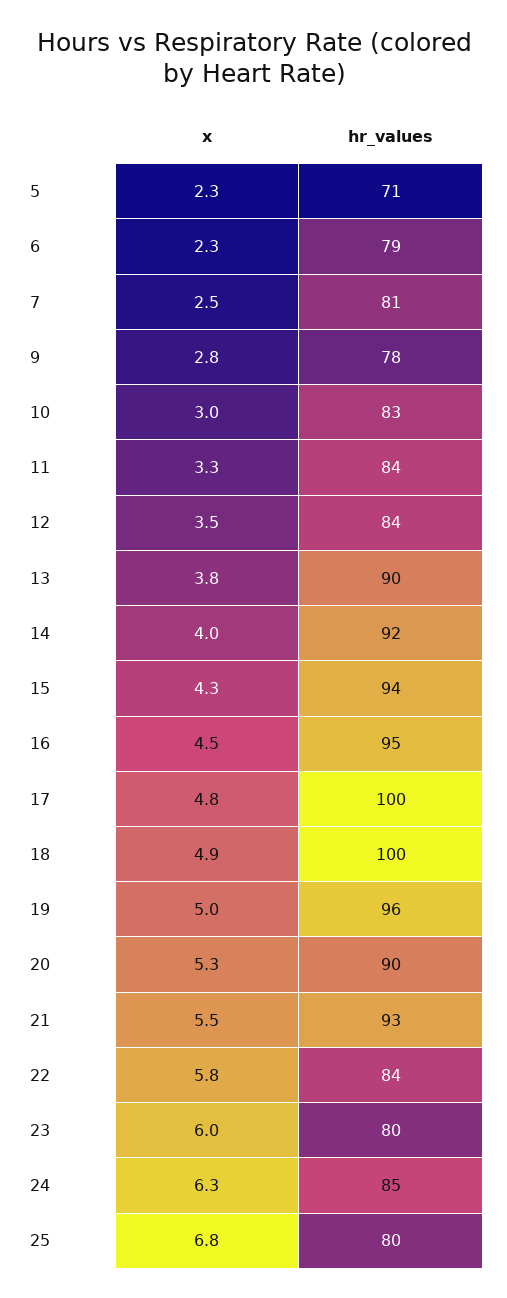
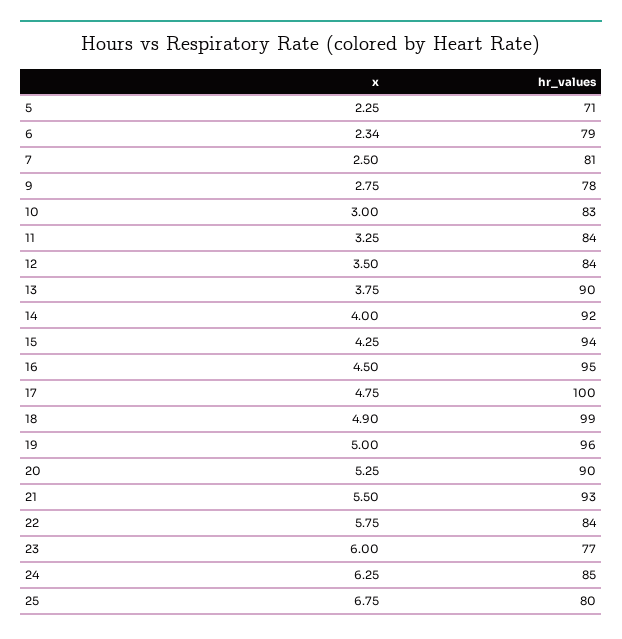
  {
    "x": {
      "5": 2.25,
      "6": 2.34,
      "7": 2.5,
      "9": 2.75,
      "10": 3,
      "11": 3.25,
      "12": 3.5,
      "13": 3.75,
      "14": 4,
      "15": 4.25,
      "16": 4.5,
      "17": 4.75,
      "18": 4.9,
      "19": 5,
      "20": 5.25,
      "21": 5.5,
      "22": 5.75,
      "23": 6,
      "24": 6.25,
      "25": 6.75
    },
    "hr_values": {
      "5": 71,
      "6": 79,
      "7": 81,
      "9": 78,
      "10": 83,
      "11": 84,
      "12": 84,
      "13": 90,
      "14": 92,
      "15": 94,
      "16": 95,
      "17": 100,
-     "18": 100,
+     "18": 99,
      "19": 96,
      "20": 90,
      "21": 93,
      "22": 84,
-     "23": 80,
+     "23": 77,
      "24": 85,
      "25": 80
    }
  }

